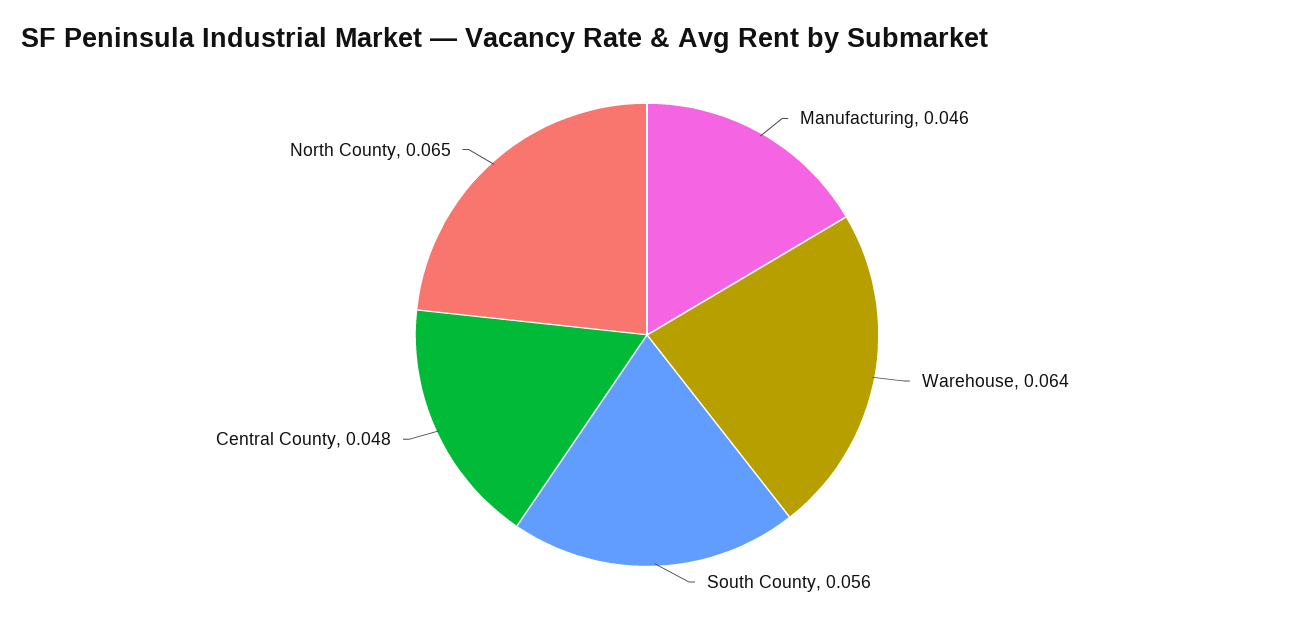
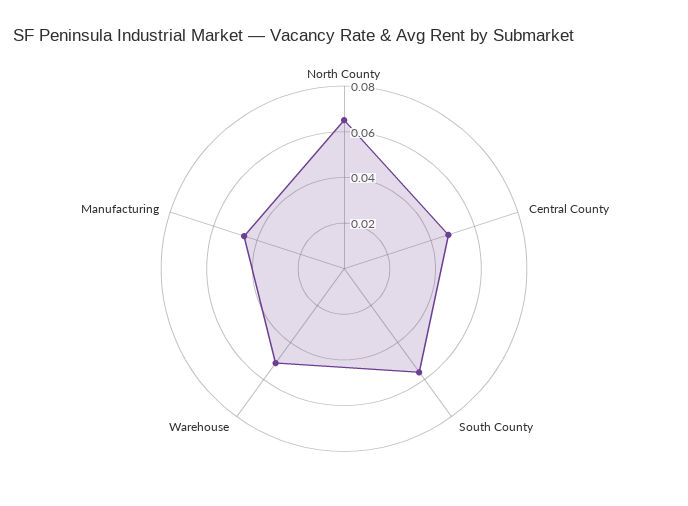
  {
    "Manufacturing": 0.046,
-   "Warehouse": 0.064,
+   "Warehouse": 0.05,
    "South County": 0.056,
    "Central County": 0.048,
    "North County": 0.065
  }

